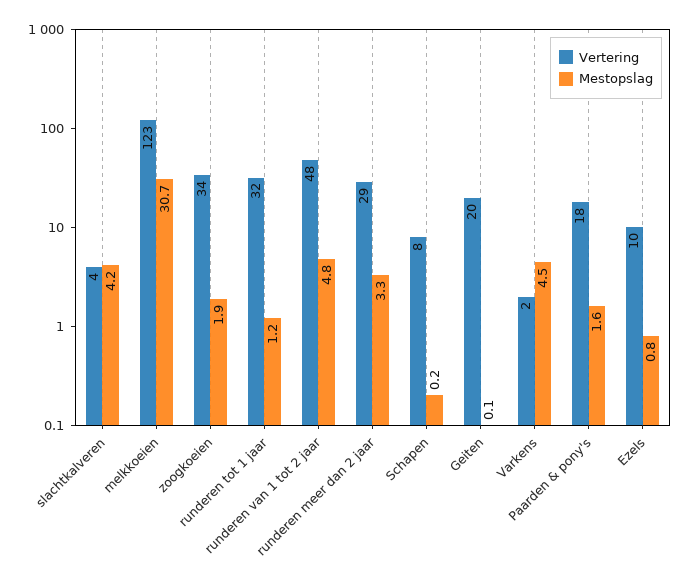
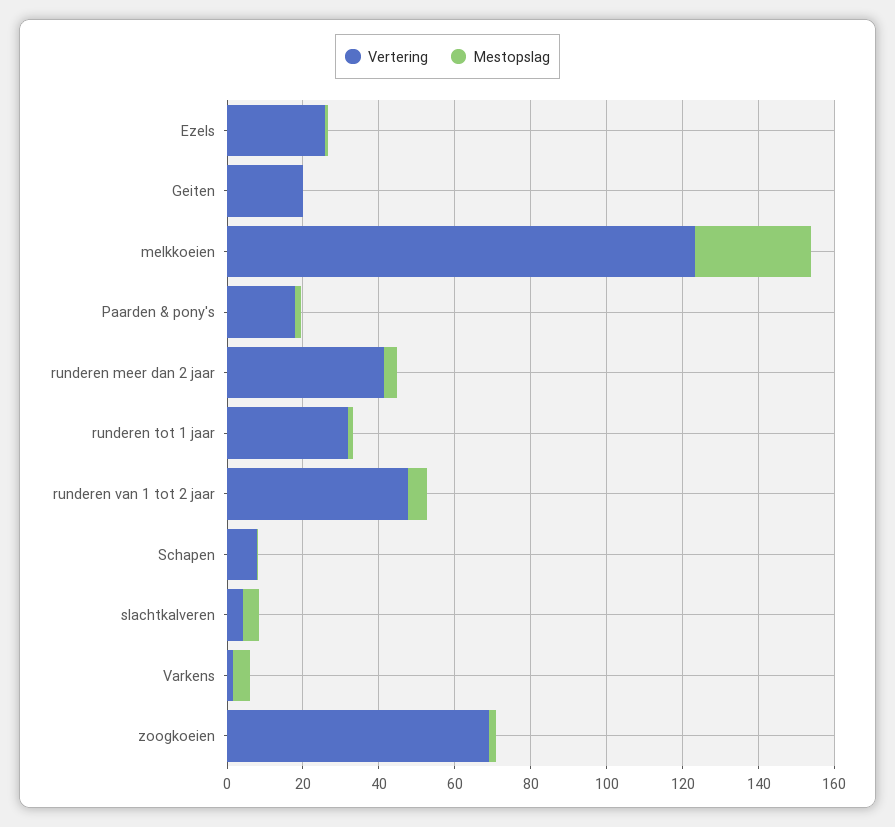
  {
    "Vertering": {
      "slachtkalveren": 4,
      "melkkoeien": 123,
-     "zoogkoeien": 34,
+     "zoogkoeien": 70,
      "runderen tot 1 jaar": 32,
      "runderen van 1 tot 2 jaar": 48,
-     "runderen meer dan 2 jaar": 29,
+     "runderen meer dan 2 jaar": 40,
      "Schapen": 8,
      "Geiten": 20,
      "Varkens": 2,
      "Paarden & pony's": 18,
-     "Ezels": 10
+     "Ezels": 25
    },
    "Mestopslag": {
      "slachtkalveren": 4.2,
      "melkkoeien": 30.7,
      "zoogkoeien": 1.9,
      "runderen tot 1 jaar": 1.2,
      "runderen van 1 tot 2 jaar": 4.8,
      "runderen meer dan 2 jaar": 3.3,
      "Schapen": 0.2,
      "Geiten": 0.1,
      "Varkens": 4.5,
      "Paarden & pony's": 1.6,
      "Ezels": 0.8
    }
  }

